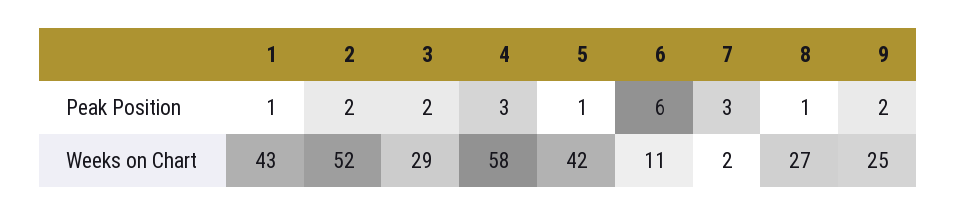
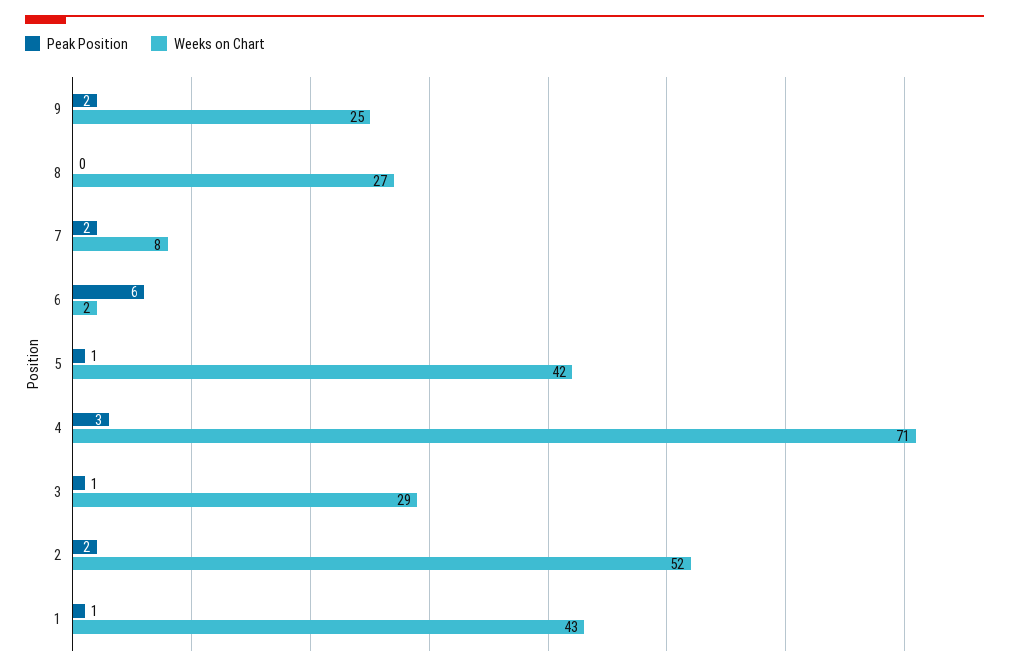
  {
    "Peak Position": {
      "1": 1,
      "2": 2,
-     "3": 2,
+     "3": 1,
      "4": 3,
      "5": 1,
      "6": 6,
-     "7": 3,
+     "7": 2,
-     "8": 1,
+     "8": 0,
      "9": 2
    },
    "Weeks on Chart": {
      "1": 43,
      "2": 52,
      "3": 29,
-     "4": 58,
+     "4": 71,
      "5": 42,
-     "6": 11,
+     "6": 2,
-     "7": 2,
+     "7": 8,
      "8": 27,
      "9": 25
    }
  }

